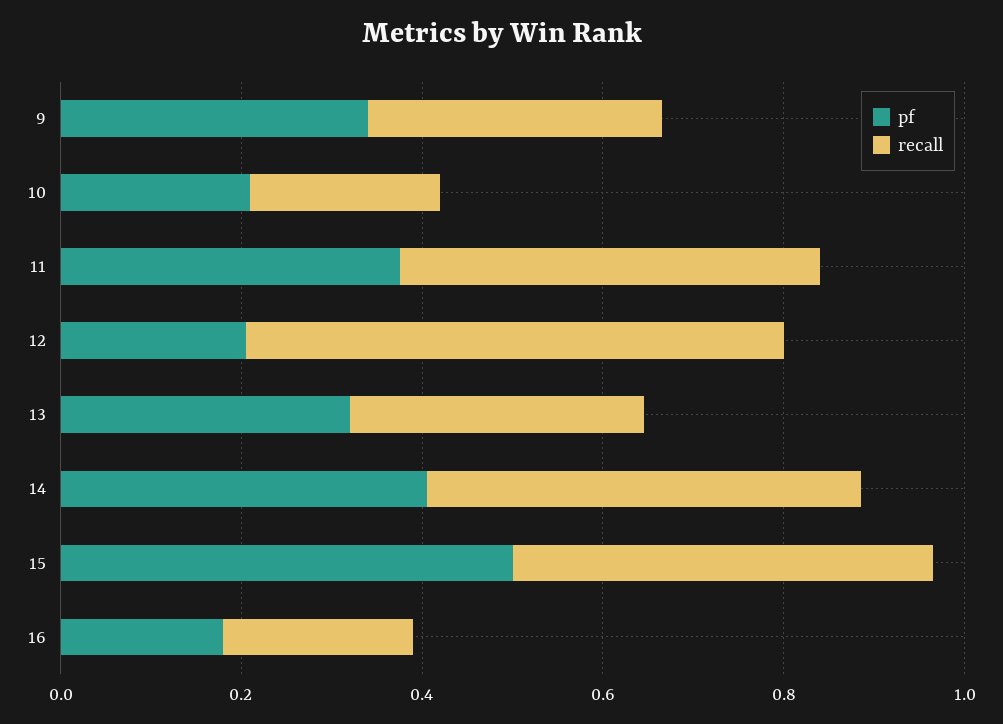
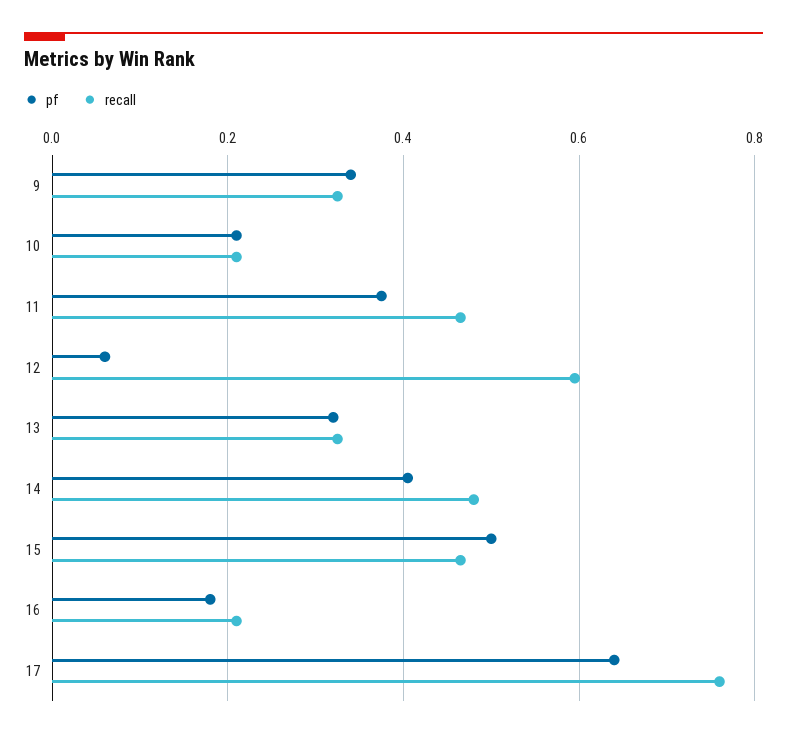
  {
    "pf": {
      "9": 0.34,
      "10": 0.22,
      "11": 0.38,
-     "12": 0.2,
+     "12": 0.06,
      "13": 0.32,
      "14": 0.4,
      "15": 0.5,
-     "16": 0.18
+     "16": 0.18,
+     "17": 0.64
    },
    "recall": {
      "9": 0.32,
      "10": 0.22,
      "11": 0.46,
      "12": 0.6,
      "13": 0.32,
      "14": 0.48,
      "15": 0.46,
-     "16": 0.22
+     "16": 0.22,
+     "17": 0.76
    }
  }

